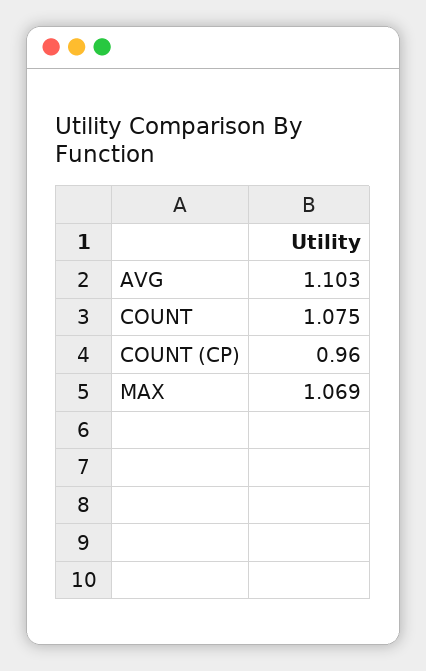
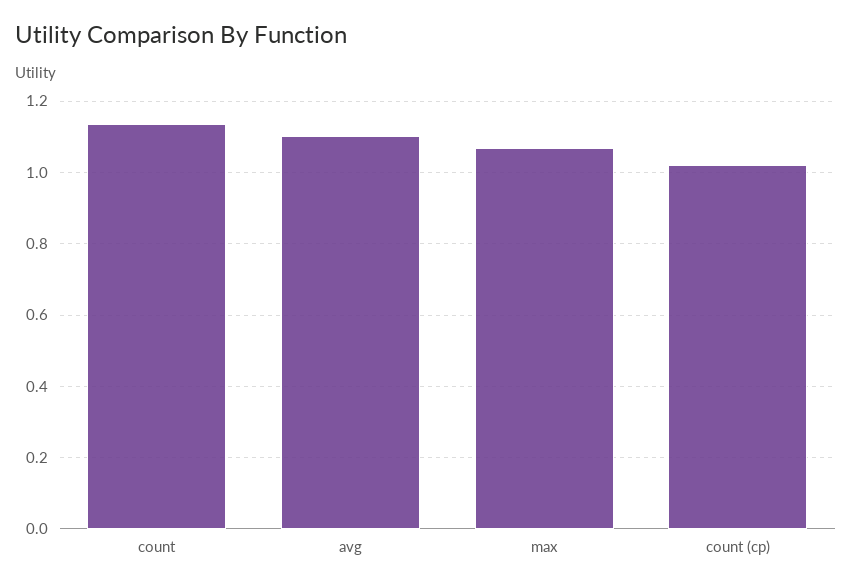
  {
    "AVG": 1.103,
-   "COUNT": 1.075,
+   "COUNT": 1.14,
-   "COUNT (CP)": 0.96,
+   "COUNT (CP)": 1.02,
    "MAX": 1.069
  }

